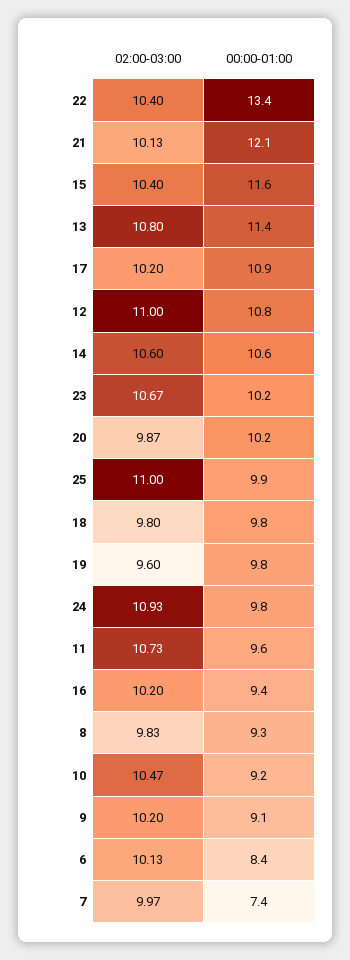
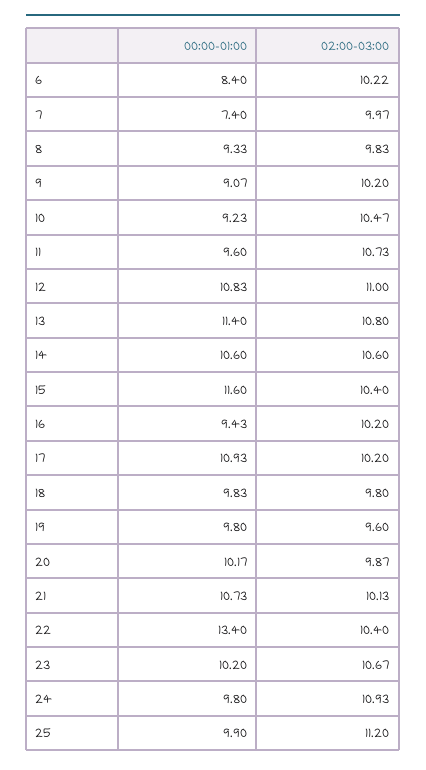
  {
    "02:00-03:00": {
      "22": 10.4,
      "21": 10.13,
      "15": 10.4,
      "13": 10.8,
      "17": 10.2,
      "12": 11,
      "14": 10.6,
      "23": 10.67,
      "20": 9.87,
-     "25": 11,
+     "25": 11.2,
      "18": 9.8,
      "19": 9.6,
      "24": 10.93,
      "11": 10.73,
      "16": 10.2,
      "8": 9.83,
      "10": 10.47,
      "9": 10.2,
-     "6": 10.13,
+     "6": 10.22,
      "7": 9.97
    },
    "00:00-01:00": {
      "22": 13.4,
-     "21": 12.1,
+     "21": 10.73,
      "15": 11.6,
      "13": 11.4,
      "17": 10.93,
      "12": 10.83,
      "14": 10.6,
      "23": 10.2,
      "20": 10.17,
      "25": 9.9,
      "18": 9.83,
      "19": 9.8,
      "24": 9.8,
      "11": 9.6,
      "16": 9.43,
      "8": 9.33,
      "10": 9.23,
      "9": 9.07,
      "6": 8.4,
      "7": 7.4
    }
  }

